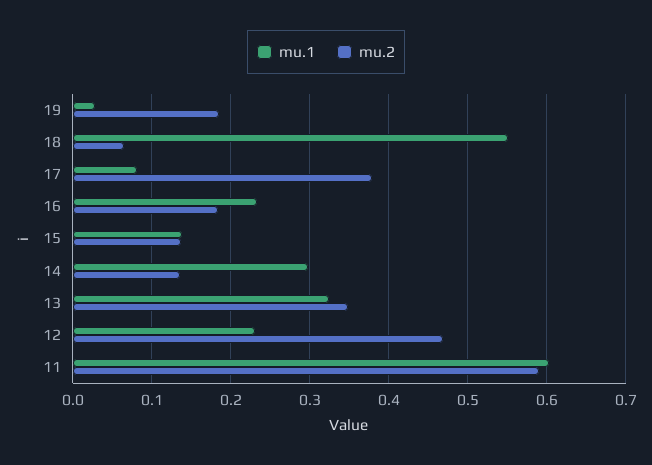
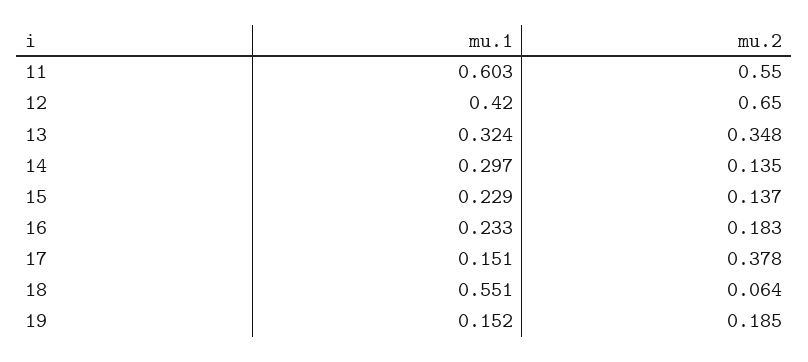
  {
    "mu.1": {
-     "19": 0.03,
+     "19": 0.152,
      "18": 0.551,
-     "17": 0.08,
+     "17": 0.151,
      "16": 0.233,
-     "15": 0.14,
+     "15": 0.229,
      "14": 0.297,
      "13": 0.324,
-     "12": 0.23,
+     "12": 0.42,
      "11": 0.603
    },
    "mu.2": {
      "19": 0.185,
      "18": 0.064,
      "17": 0.378,
      "16": 0.183,
      "15": 0.137,
      "14": 0.135,
      "13": 0.348,
-     "12": 0.47,
+     "12": 0.65,
-     "11": 0.59
+     "11": 0.55
    }
  }

